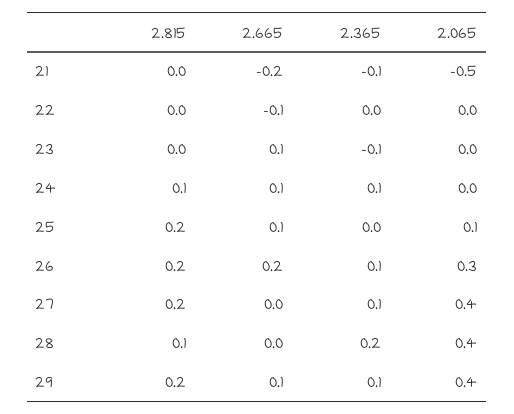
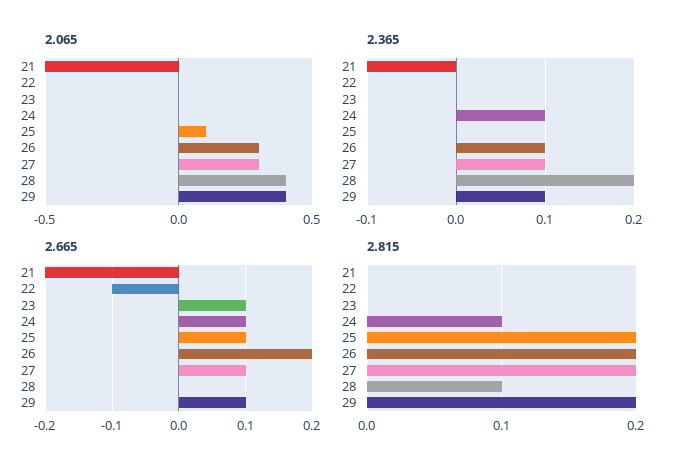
  {
    "2.815": {
      "21": 0,
      "22": 0,
      "23": 0,
      "24": 0.1,
      "25": 0.2,
      "26": 0.2,
      "27": 0.2,
      "28": 0.1,
      "29": 0.2
    },
    "2.665": {
      "21": -0.2,
      "22": -0.1,
      "23": 0.1,
      "24": 0.1,
      "25": 0.1,
      "26": 0.2,
-     "27": 0,
+     "27": 0.1,
      "28": 0,
      "29": 0.1
    },
    "2.365": {
      "21": -0.1,
      "22": 0,
-     "23": -0.1,
+     "23": 0,
      "24": 0.1,
      "25": 0,
      "26": 0.1,
      "27": 0.1,
      "28": 0.2,
      "29": 0.1
    },
    "2.065": {
      "21": -0.5,
      "22": 0,
      "23": 0,
      "24": 0,
      "25": 0.1,
      "26": 0.3,
-     "27": 0.4,
+     "27": 0.3,
      "28": 0.4,
      "29": 0.4
    }
  }

